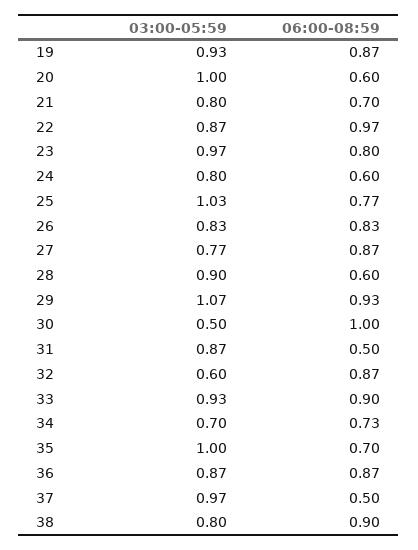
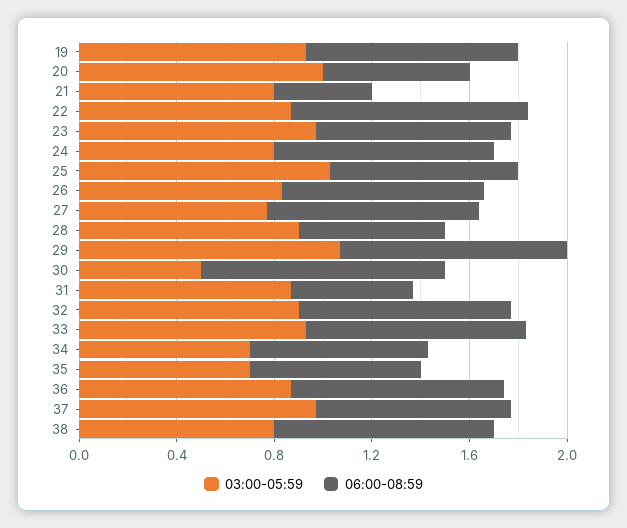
  {
    "03:00-05:59": {
      "19": 0.93,
      "20": 1,
      "21": 0.8,
      "22": 0.87,
      "23": 0.97,
      "24": 0.8,
      "25": 1.03,
      "26": 0.83,
      "27": 0.77,
      "28": 0.9,
      "29": 1.07,
      "30": 0.5,
      "31": 0.87,
-     "32": 0.6,
+     "32": 0.9,
      "33": 0.93,
      "34": 0.7,
-     "35": 1,
+     "35": 0.7,
      "36": 0.87,
      "37": 0.97,
      "38": 0.8
    },
    "06:00-08:59": {
      "19": 0.87,
      "20": 0.6,
-     "21": 0.7,
+     "21": 0.4,
      "22": 0.97,
      "23": 0.8,
-     "24": 0.6,
+     "24": 0.9,
      "25": 0.77,
      "26": 0.83,
      "27": 0.87,
      "28": 0.6,
      "29": 0.93,
      "30": 1,
      "31": 0.5,
      "32": 0.87,
      "33": 0.9,
      "34": 0.73,
      "35": 0.7,
      "36": 0.87,
-     "37": 0.5,
+     "37": 0.8,
      "38": 0.9
    }
  }

